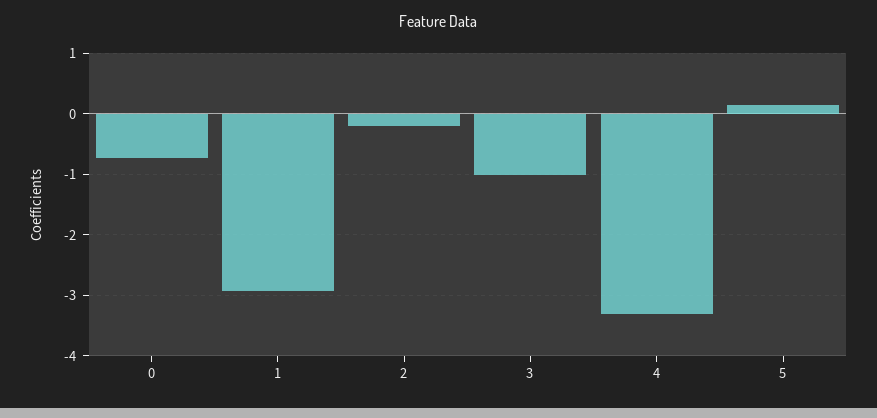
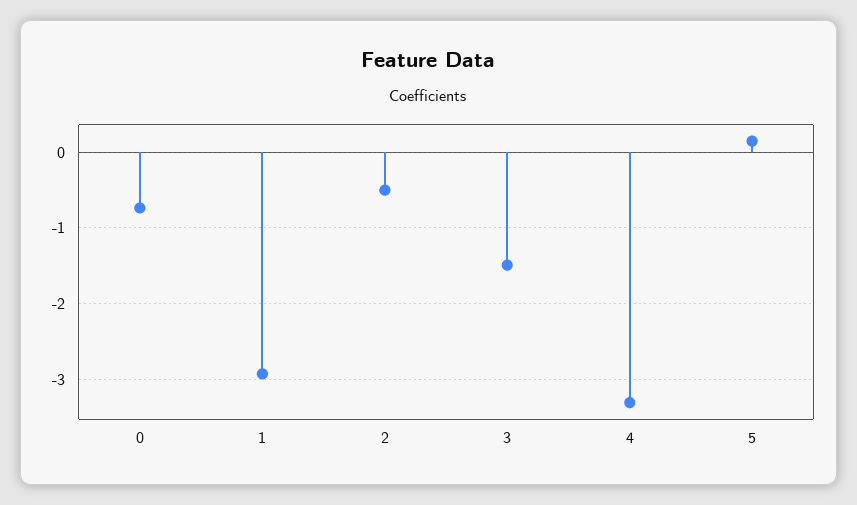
  {
    "0": -0.7,
    "1": -2.9,
-   "2": -0.2,
+   "2": -0.5,
-   "3": -1,
+   "3": -1.5,
    "4": -3.3,
    "5": 0.1
  }

